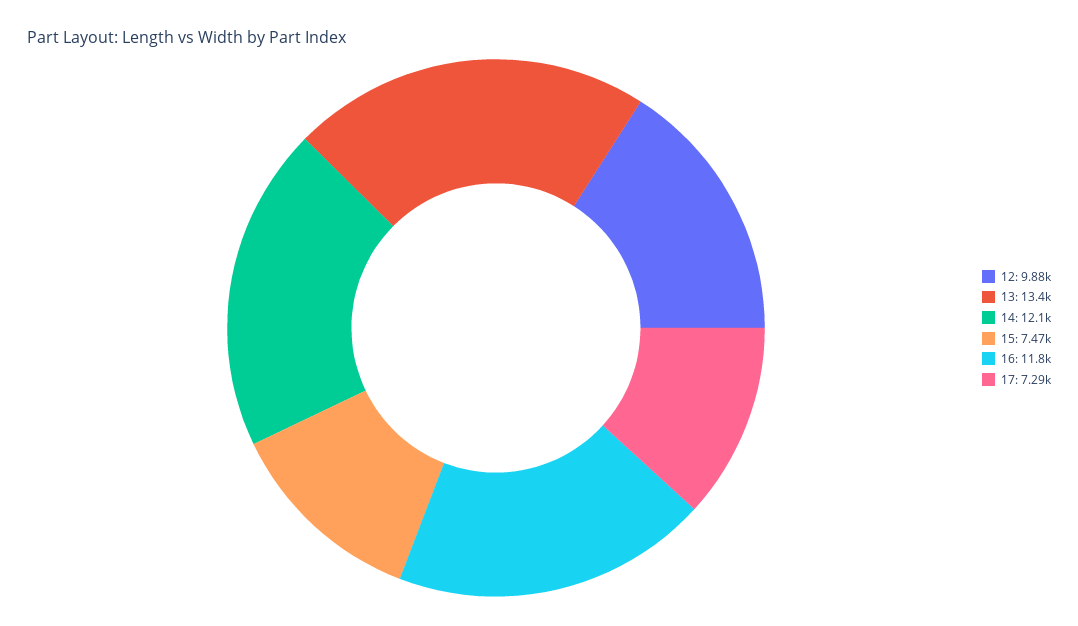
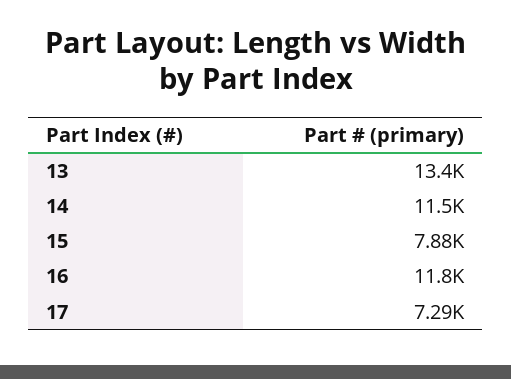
  {
-   "12": 9880,
    "13": 13400,
-   "14": 12100,
+   "14": 11500,
-   "15": 7470,
+   "15": 7880,
    "16": 11800,
    "17": 7290
  }

